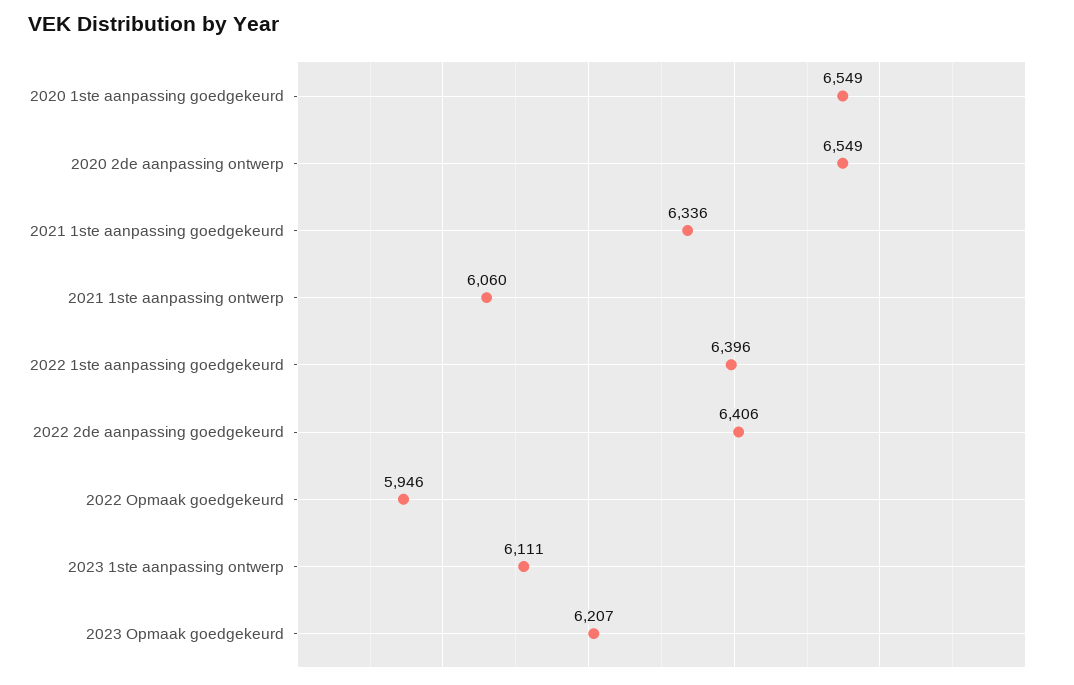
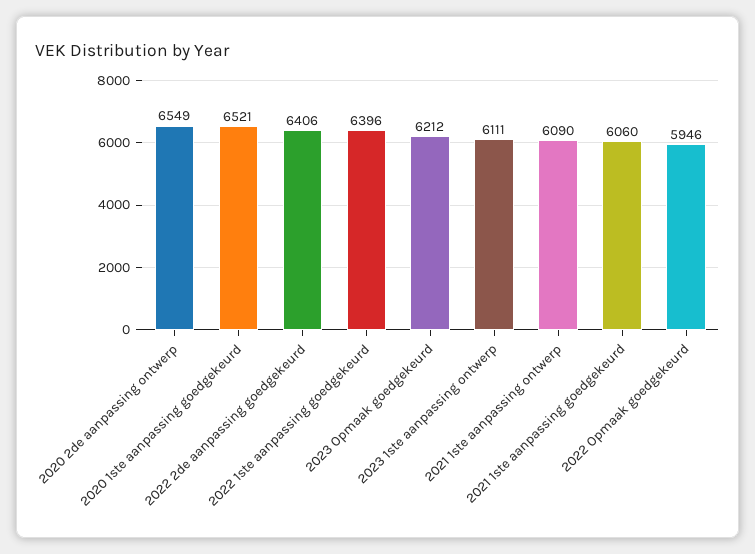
  {
-   "2020 1ste aanpassing goedgekeurd": 6549,
+   "2020 1ste aanpassing goedgekeurd": 6521,
    "2020 2de aanpassing ontwerp": 6549,
-   "2021 1ste aanpassing goedgekeurd": 6336,
+   "2021 1ste aanpassing goedgekeurd": 6060,
-   "2021 1ste aanpassing ontwerp": 6060,
+   "2021 1ste aanpassing ontwerp": 6090,
    "2022 1ste aanpassing goedgekeurd": 6396,
    "2022 2de aanpassing goedgekeurd": 6406,
    "2022 Opmaak goedgekeurd": 5946,
    "2023 1ste aanpassing ontwerp": 6111,
-   "2023 Opmaak goedgekeurd": 6207
+   "2023 Opmaak goedgekeurd": 6212
  }

